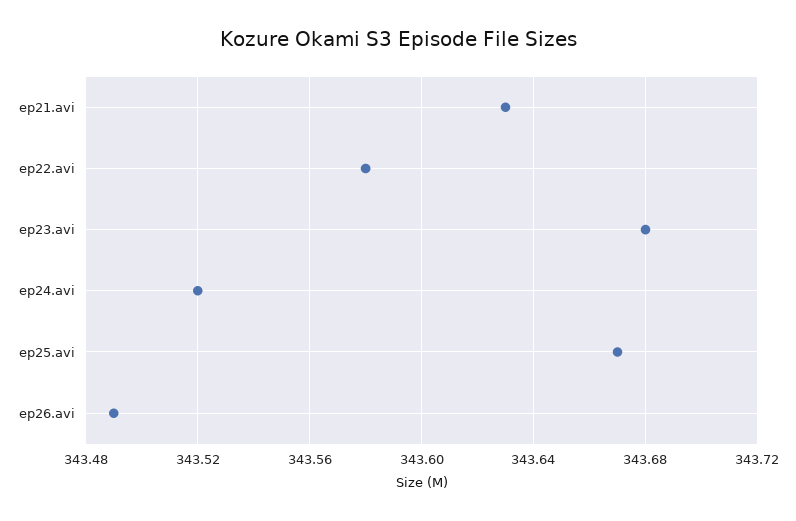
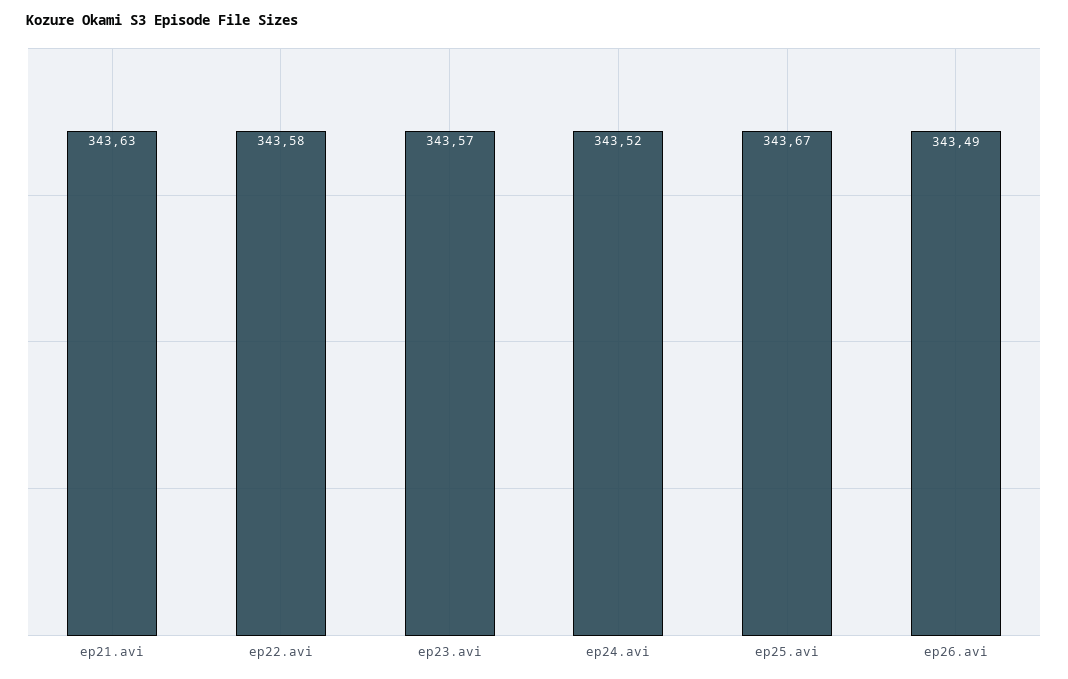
  {
    "ep21.avi": 343.63,
    "ep22.avi": 343.58,
-   "ep23.avi": 343.68,
+   "ep23.avi": 343.57,
    "ep24.avi": 343.52,
    "ep25.avi": 343.67,
    "ep26.avi": 343.49
  }

